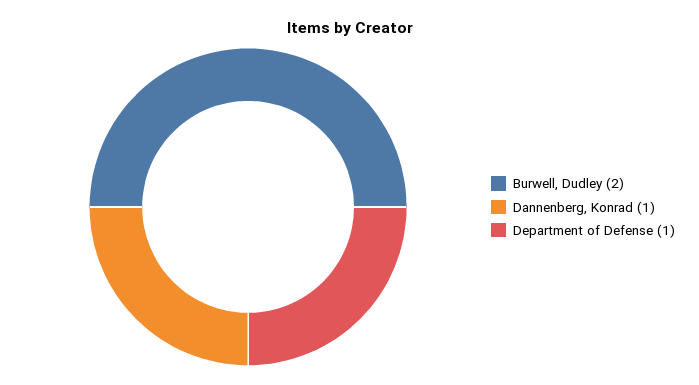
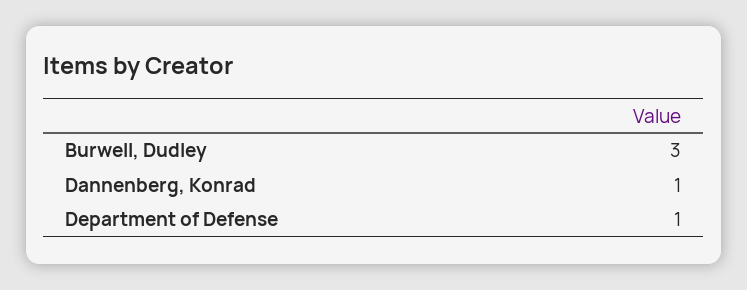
  {
-   "Burwell, Dudley": 2,
+   "Burwell, Dudley": 3,
    "Dannenberg, Konrad": 1,
    "Department of Defense": 1
  }

